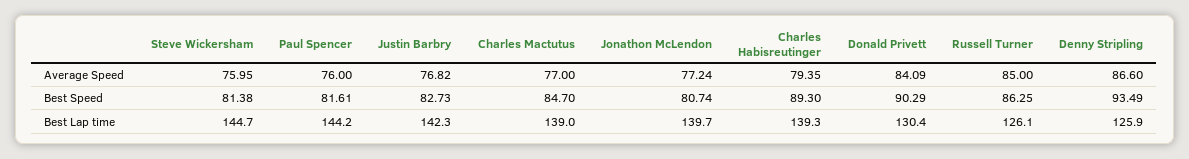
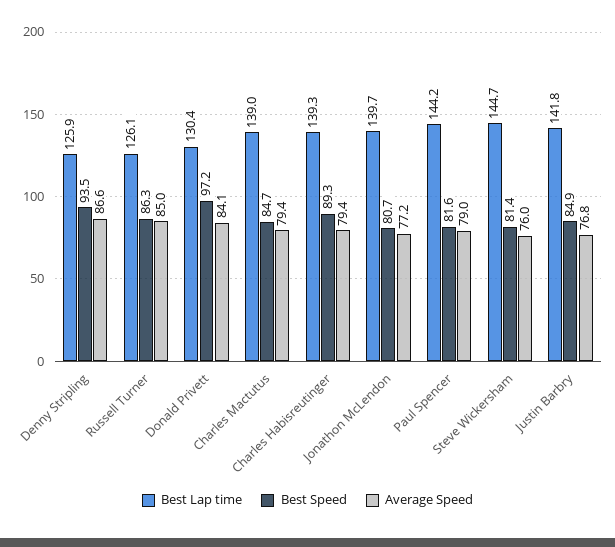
  {
    "Average Speed": {
      "Steve Wickersham": 75.95,
-     "Paul Spencer": 76,
+     "Paul Spencer": 79,
      "Justin Barbry": 76.82,
-     "Charles Mactutus": 77,
+     "Charles Mactutus": 79.4,
      "Jonathon McLendon": 77.24,
      "Charles Habisreutinger": 79.35,
      "Donald Privett": 84.09,
      "Russell Turner": 85,
      "Denny Stripling": 86.6
    },
    "Best Speed": {
      "Steve Wickersham": 81.38,
      "Paul Spencer": 81.61,
-     "Justin Barbry": 82.73,
+     "Justin Barbry": 84.9,
      "Charles Mactutus": 84.7,
      "Jonathon McLendon": 80.74,
      "Charles Habisreutinger": 89.3,
-     "Donald Privett": 90.29,
+     "Donald Privett": 97.2,
      "Russell Turner": 86.25,
      "Denny Stripling": 93.49
    },
    "Best Lap time": {
      "Steve Wickersham": 144.7,
      "Paul Spencer": 144.2,
-     "Justin Barbry": 142.3,
+     "Justin Barbry": 141.8,
      "Charles Mactutus": 139,
      "Jonathon McLendon": 139.7,
      "Charles Habisreutinger": 139.3,
      "Donald Privett": 130.4,
      "Russell Turner": 126.1,
      "Denny Stripling": 125.9
    }
  }

